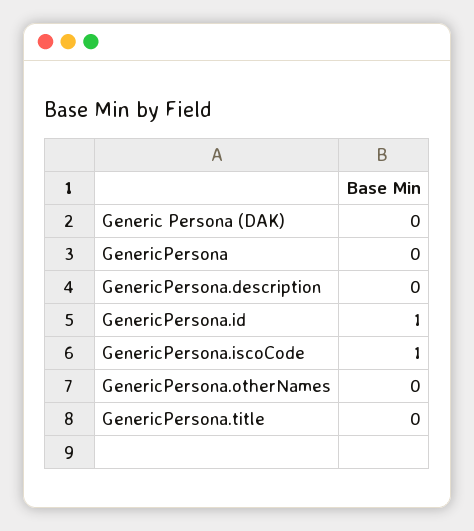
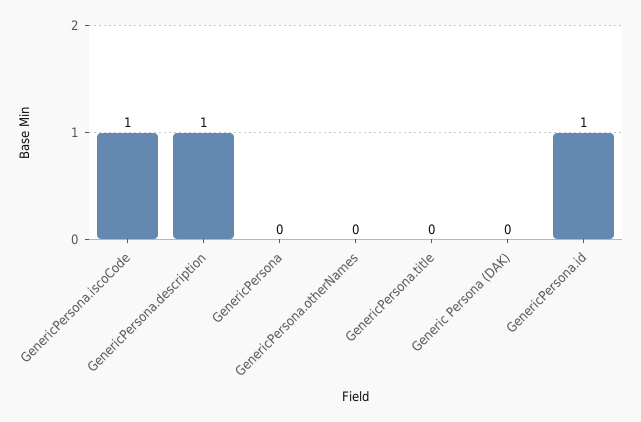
  {
    "Generic Persona (DAK)": 0,
    "GenericPersona": 0,
-   "GenericPersona.description": 0,
+   "GenericPersona.description": 1,
    "GenericPersona.id": 1,
    "GenericPersona.iscoCode": 1,
    "GenericPersona.otherNames": 0,
    "GenericPersona.title": 0
  }

